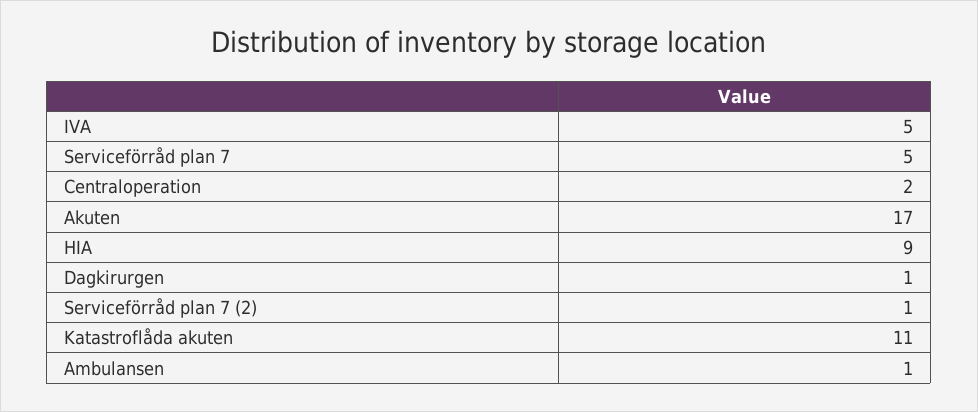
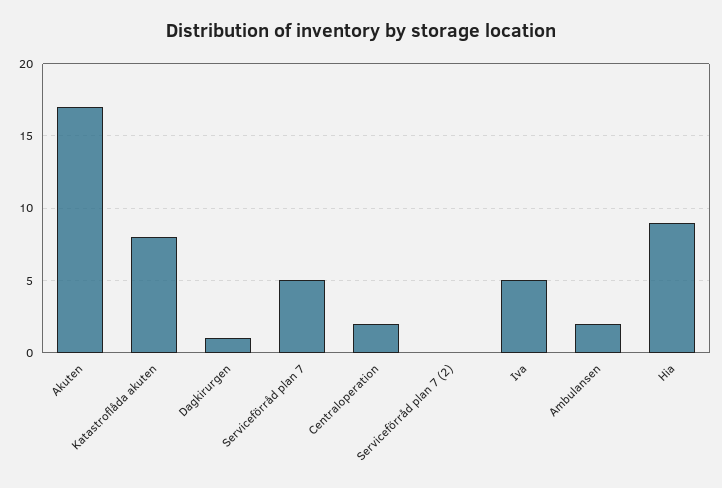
  {
    "IVA": 5,
    "Serviceförråd plan 7": 5,
    "Centraloperation": 2,
    "Akuten": 17,
    "HIA": 9,
    "Dagkirurgen": 1,
-   "Serviceförråd plan 7 (2)": 1,
+   "Serviceförråd plan 7 (2)": 0,
-   "Katastroflåda akuten": 11,
+   "Katastroflåda akuten": 8,
-   "Ambulansen": 1
+   "Ambulansen": 2
  }

